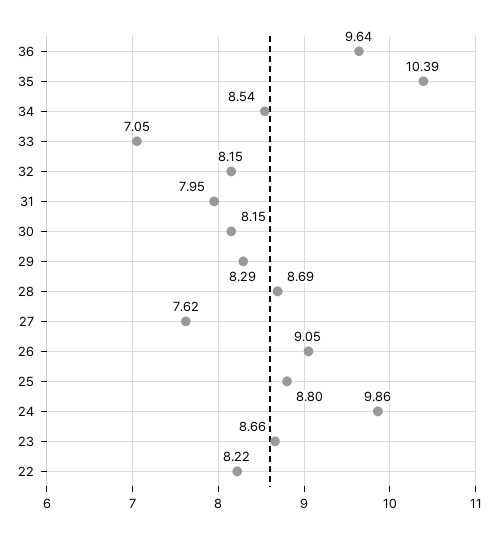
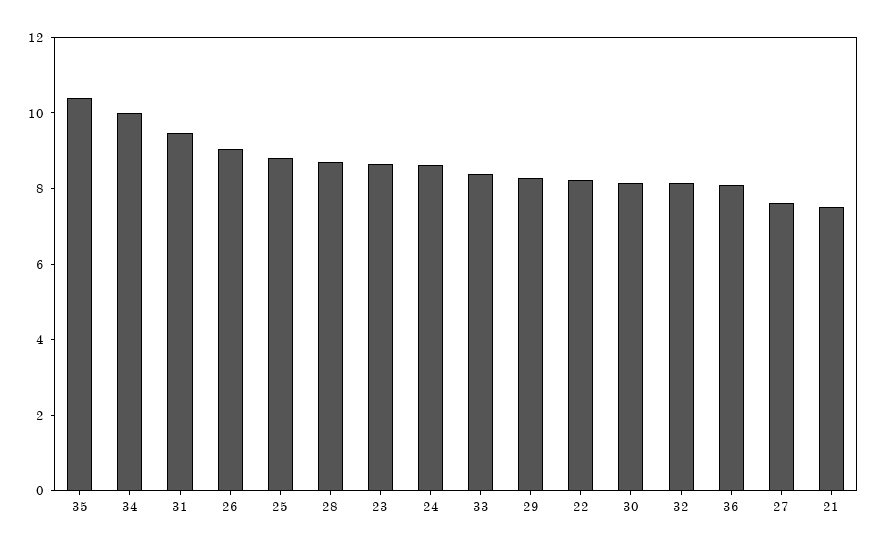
  {
-   "36": 9.64,
+   "36": 8,
    "35": 10.39,
-   "34": 8.54,
+   "34": 10,
-   "33": 7.05,
+   "33": 8.5,
    "32": 8.15,
-   "31": 7.95,
+   "31": 9.5,
    "30": 8.15,
    "29": 8.29,
    "28": 8.69,
    "27": 7.62,
    "26": 9.05,
    "25": 8.8,
-   "24": 9.86,
+   "24": 8.5,
    "23": 8.66,
-   "22": 8.22
+   "22": 8.22,
+   "21": 7.5
  }

